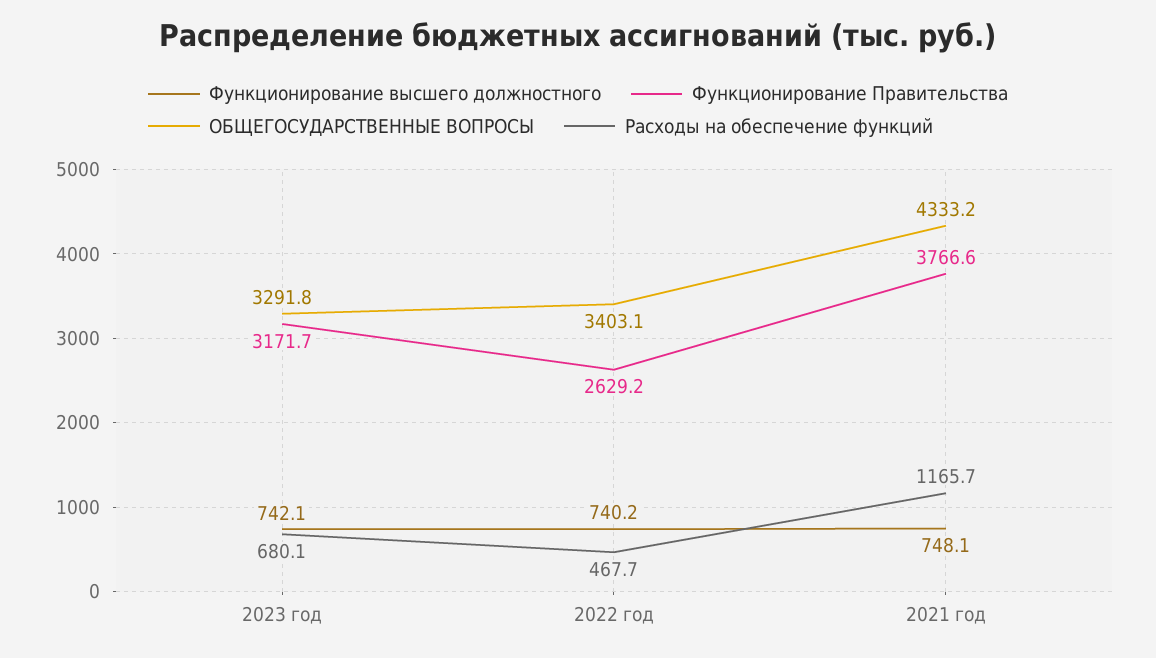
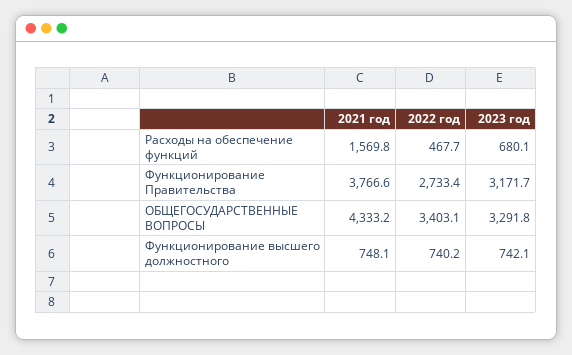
  {
    "Функционирование высшего должностного": {
      "2023 год": 742.1,
      "2022 год": 740.2,
      "2021 год": 748.1
    },
    "Функционирование Правительства": {
      "2023 год": 3171.7,
-     "2022 год": 2629.2,
+     "2022 год": 2733.4,
      "2021 год": 3766.6
    },
    "ОБЩЕГОСУДАРСТВЕННЫЕ ВОПРОСЫ": {
      "2023 год": 3291.8,
      "2022 год": 3403.1,
      "2021 год": 4333.2
    },
    "Расходы на обеспечение функций": {
      "2023 год": 680.1,
      "2022 год": 467.7,
-     "2021 год": 1165.7
+     "2021 год": 1569.8
    }
  }

